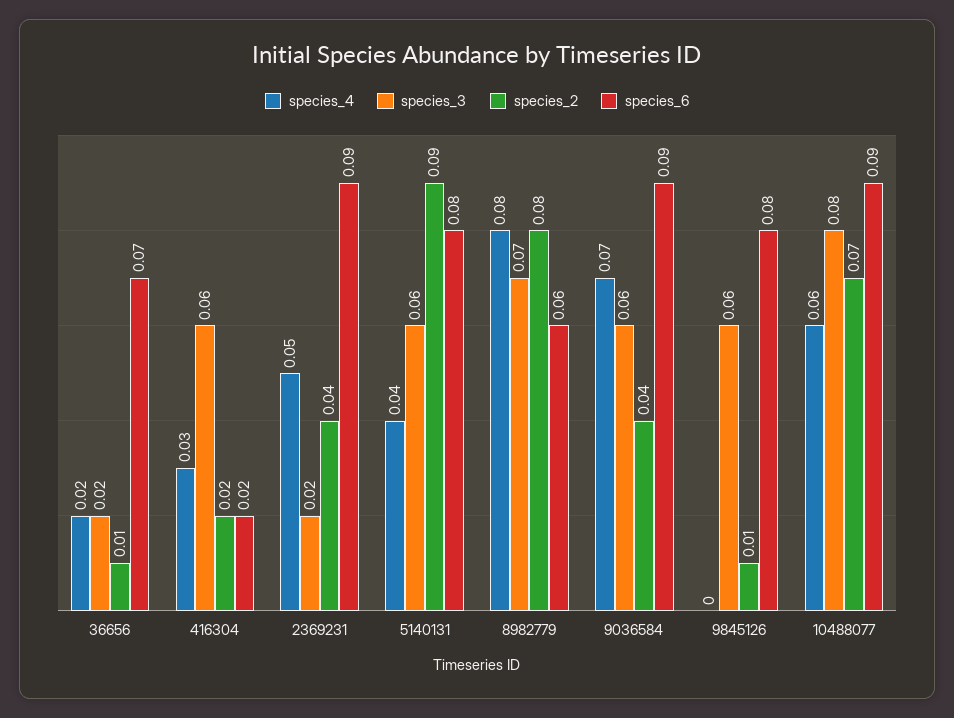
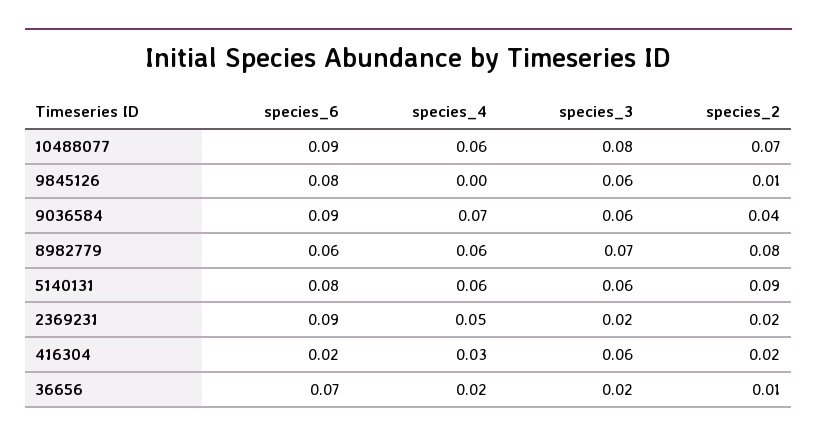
  {
    "species_4": {
      "36656": 0.02,
      "416304": 0.03,
      "2369231": 0.05,
-     "5140131": 0.04,
+     "5140131": 0.06,
-     "8982779": 0.08,
+     "8982779": 0.06,
      "9036584": 0.07,
      "9845126": 0,
      "10488077": 0.06
    },
    "species_3": {
      "36656": 0.02,
      "416304": 0.06,
      "2369231": 0.02,
      "5140131": 0.06,
      "8982779": 0.07,
      "9036584": 0.06,
      "9845126": 0.06,
      "10488077": 0.08
    },
    "species_2": {
      "36656": 0.01,
      "416304": 0.02,
-     "2369231": 0.04,
+     "2369231": 0.02,
      "5140131": 0.09,
      "8982779": 0.08,
      "9036584": 0.04,
      "9845126": 0.01,
      "10488077": 0.07
    },
    "species_6": {
      "36656": 0.07,
      "416304": 0.02,
      "2369231": 0.09,
      "5140131": 0.08,
      "8982779": 0.06,
      "9036584": 0.09,
      "9845126": 0.08,
      "10488077": 0.09
    }
  }

